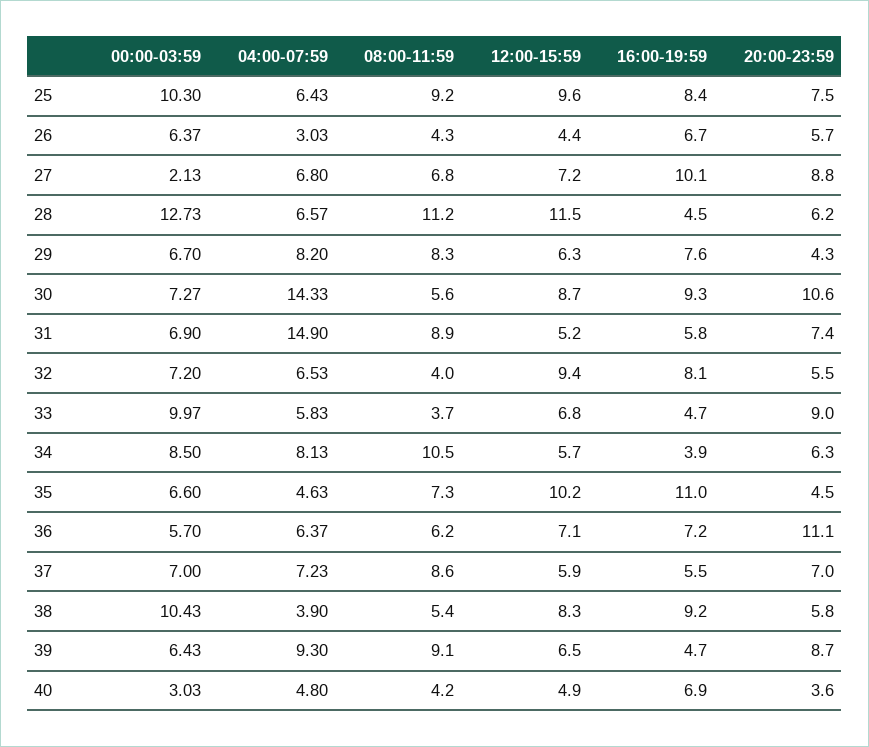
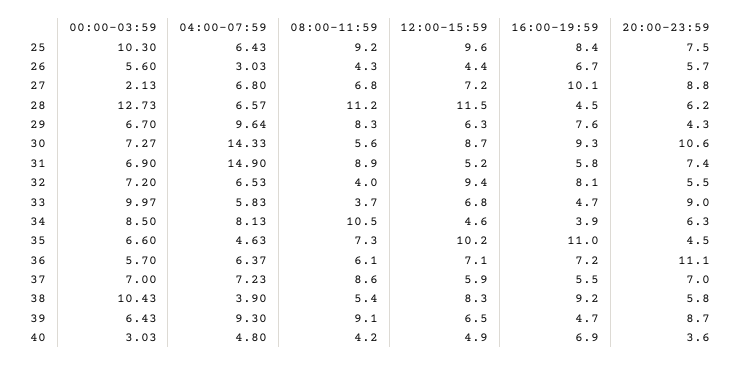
  {
    "00:00-03:59": {
      "25": 10.3,
-     "26": 6.37,
+     "26": 5.6,
      "27": 2.13,
      "28": 12.73,
      "29": 6.7,
      "30": 7.27,
      "31": 6.9,
      "32": 7.2,
      "33": 9.97,
      "34": 8.5,
      "35": 6.6,
      "36": 5.7,
      "37": 7,
      "38": 10.43,
      "39": 6.43,
      "40": 3.03
    },
    "04:00-07:59": {
      "25": 6.43,
      "26": 3.03,
      "27": 6.8,
      "28": 6.57,
-     "29": 8.2,
+     "29": 9.64,
      "30": 14.33,
      "31": 14.9,
      "32": 6.53,
      "33": 5.83,
      "34": 8.13,
      "35": 4.63,
      "36": 6.37,
      "37": 7.23,
      "38": 3.9,
      "39": 9.3,
      "40": 4.8
    },
    "08:00-11:59": {
      "25": 9.2,
      "26": 4.3,
      "27": 6.8,
      "28": 11.2,
      "29": 8.3,
      "30": 5.6,
      "31": 8.9,
      "32": 4,
      "33": 3.7,
      "34": 10.5,
      "35": 7.3,
-     "36": 6.2,
+     "36": 6.1,
      "37": 8.6,
      "38": 5.4,
      "39": 9.1,
      "40": 4.2
    },
    "12:00-15:59": {
      "25": 9.6,
      "26": 4.4,
      "27": 7.2,
      "28": 11.5,
      "29": 6.3,
      "30": 8.7,
      "31": 5.2,
      "32": 9.4,
      "33": 6.8,
-     "34": 5.7,
+     "34": 4.6,
      "35": 10.2,
      "36": 7.1,
      "37": 5.9,
      "38": 8.3,
      "39": 6.5,
      "40": 4.9
    },
    "16:00-19:59": {
      "25": 8.4,
      "26": 6.7,
      "27": 10.1,
      "28": 4.5,
      "29": 7.6,
      "30": 9.3,
      "31": 5.8,
      "32": 8.1,
      "33": 4.7,
      "34": 3.9,
      "35": 11,
      "36": 7.2,
      "37": 5.5,
      "38": 9.2,
      "39": 4.7,
      "40": 6.9
    },
    "20:00-23:59": {
      "25": 7.5,
      "26": 5.7,
      "27": 8.8,
      "28": 6.2,
      "29": 4.3,
      "30": 10.6,
      "31": 7.4,
      "32": 5.5,
      "33": 9,
      "34": 6.3,
      "35": 4.5,
      "36": 11.1,
      "37": 7,
      "38": 5.8,
      "39": 8.7,
      "40": 3.6
    }
  }

